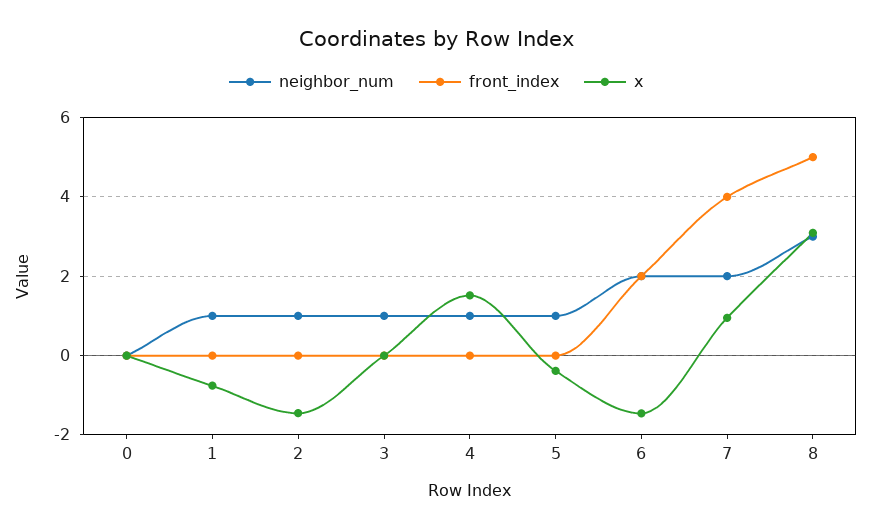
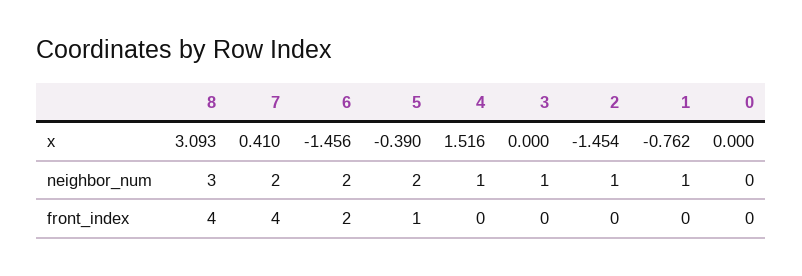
  {
    "neighbor_num": {
      "0": 0,
      "1": 1,
      "2": 1,
      "3": 1,
      "4": 1,
-     "5": 1,
+     "5": 2,
      "6": 2,
      "7": 2,
      "8": 3
    },
    "front_index": {
      "0": 0,
      "1": 0,
      "2": 0,
      "3": 0,
      "4": 0,
-     "5": 0,
+     "5": 1,
      "6": 2,
      "7": 4,
-     "8": 5
+     "8": 4
    },
    "x": {
      "0": 0,
      "1": -0.762,
      "2": -1.454,
      "3": 0,
      "4": 1.516,
      "5": -0.39,
      "6": -1.456,
-     "7": 1,
+     "7": 0.41,
      "8": 3.093
    }
  }

